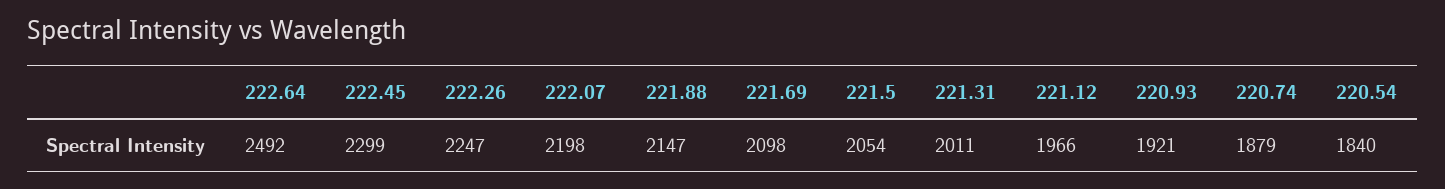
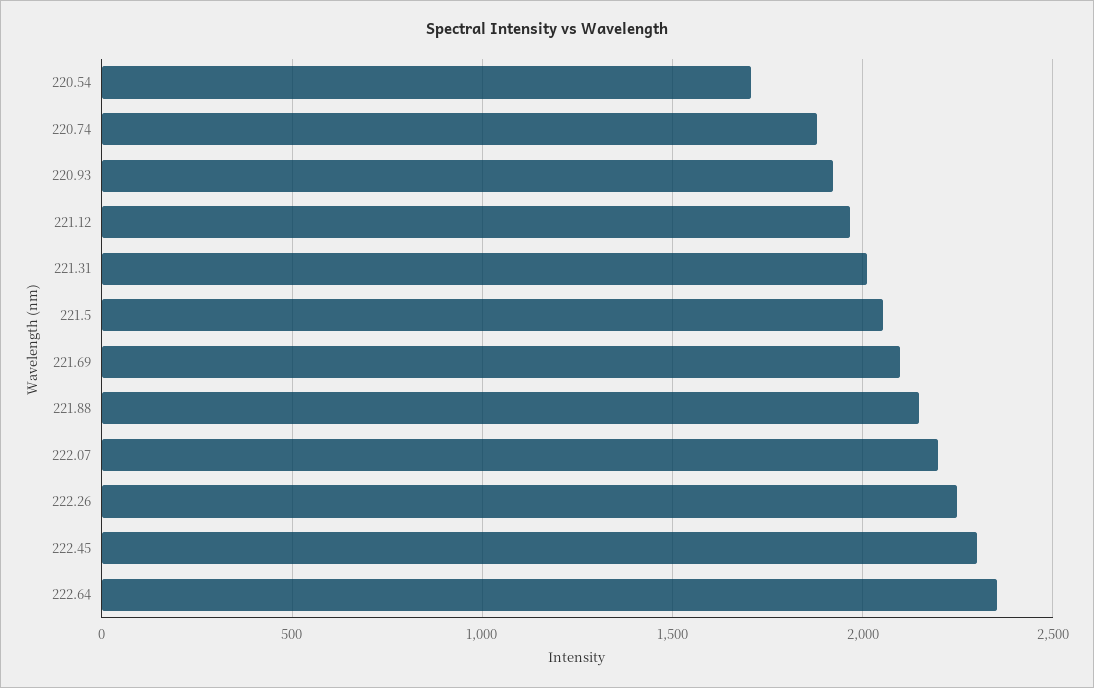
  {
-   "222.64": 2492,
+   "222.64": 2350,
    "222.45": 2299,
    "222.26": 2247,
    "222.07": 2198,
    "221.88": 2147,
    "221.69": 2098,
    "221.5": 2054,
    "221.31": 2011,
    "221.12": 1966,
    "220.93": 1921,
    "220.74": 1879,
-   "220.54": 1840
+   "220.54": 1700
  }

